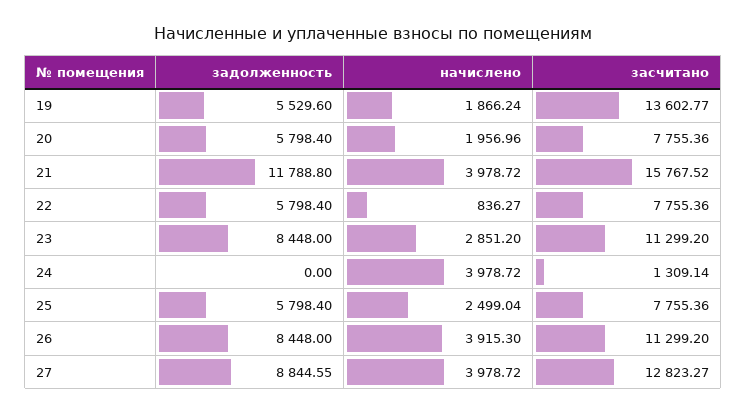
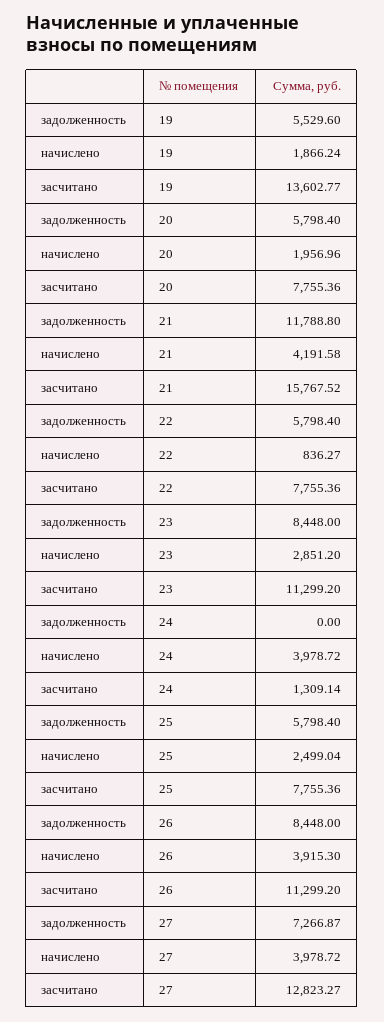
  {
    "задолженность": {
      "19": 5529.6,
      "20": 5798.4,
      "21": 11788.8,
      "22": 5798.4,
      "23": 8448,
      "24": 0,
      "25": 5798.4,
      "26": 8448,
-     "27": 8844.55
+     "27": 7266.87
    },
    "начислено": {
      "19": 1866.24,
      "20": 1956.96,
-     "21": 3978.72,
+     "21": 4191.58,
      "22": 836.27,
      "23": 2851.2,
      "24": 3978.72,
      "25": 2499.04,
      "26": 3915.3,
      "27": 3978.72
    },
    "засчитано": {
      "19": 13602.77,
      "20": 7755.36,
      "21": 15767.52,
      "22": 7755.36,
      "23": 11299.2,
      "24": 1309.14,
      "25": 7755.36,
      "26": 11299.2,
      "27": 12823.27
    }
  }

